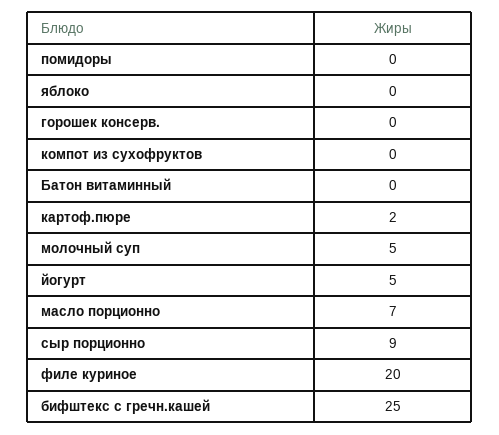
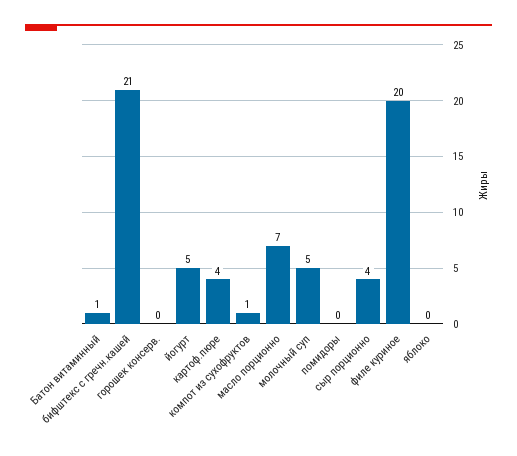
  {
    "помидоры": 0,
    "яблоко": 0,
    "горошек консерв.": 0,
-   "компот из сухофруктов": 0,
+   "компот из сухофруктов": 1,
-   "Батон витаминный": 0,
+   "Батон витаминный": 1,
-   "картоф.пюре": 2,
+   "картоф.пюре": 4,
    "молочный суп": 5,
    "йогурт": 5,
    "масло порционно": 7,
-   "сыр порционно": 9,
+   "сыр порционно": 4,
    "филе куриное": 20,
-   "бифштекс с гречн.кашей": 25
+   "бифштекс с гречн.кашей": 21
  }

